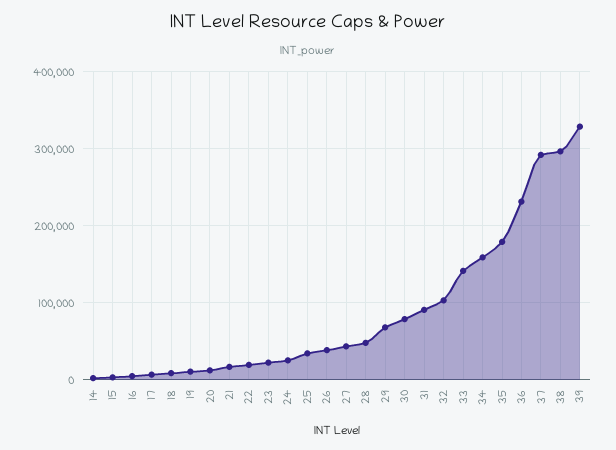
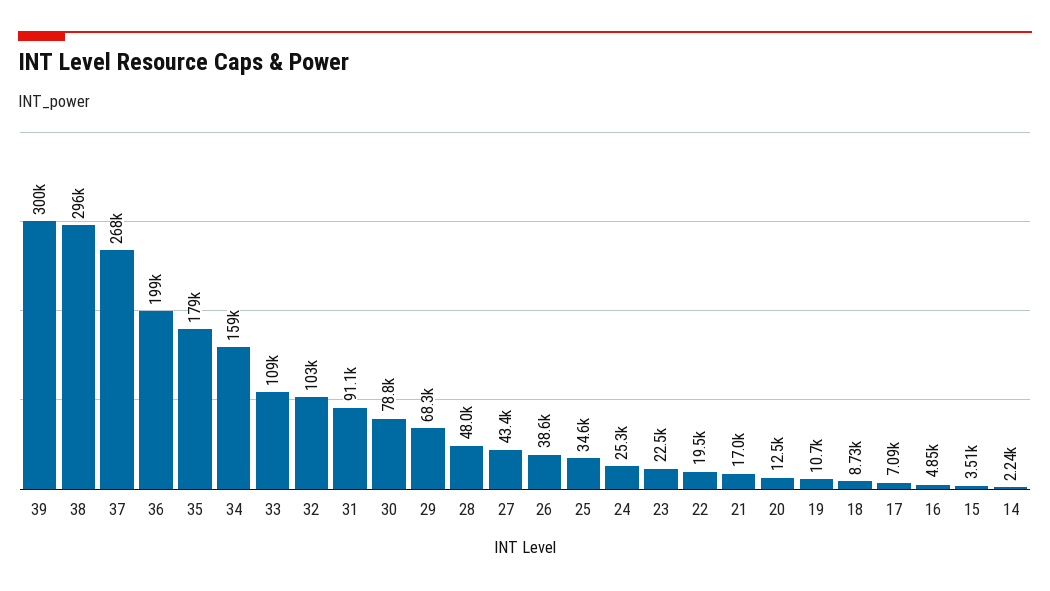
  {
    "14": 2240,
    "15": 3510,
    "16": 4850,
    "17": 7090,
    "18": 8730,
    "19": 10700,
    "20": 12500,
    "21": 17000,
    "22": 19500,
    "23": 22500,
    "24": 25300,
    "25": 34600,
    "26": 38600,
    "27": 43400,
    "28": 48000,
    "29": 68300,
    "30": 78800,
    "31": 91100,
    "32": 103000,
-   "33": 140000,
+   "33": 109000,
    "34": 159000,
    "35": 179000,
-   "36": 230000,
+   "36": 199000,
-   "37": 290000,
+   "37": 268000,
    "38": 296000,
-   "39": 330000
+   "39": 300000
  }

